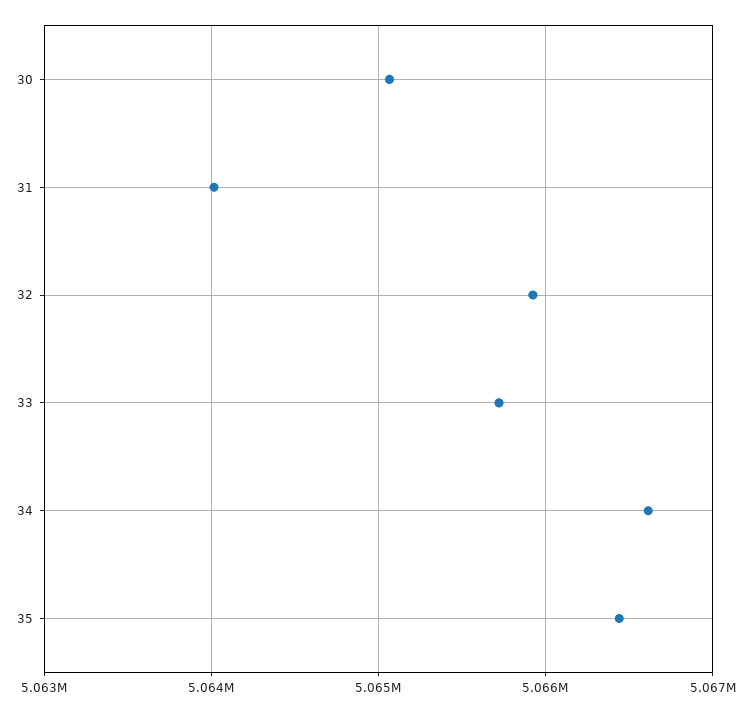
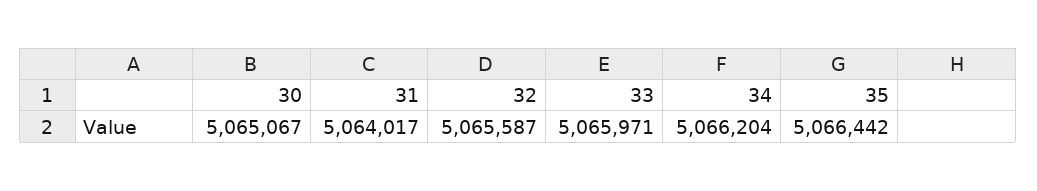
  {
    "30": 5065067,
    "31": 5064017,
-   "32": 5065900,
+   "32": 5065587,
-   "33": 5065700,
+   "33": 5065971,
-   "34": 5066600,
+   "34": 5066204,
    "35": 5066442
  }

